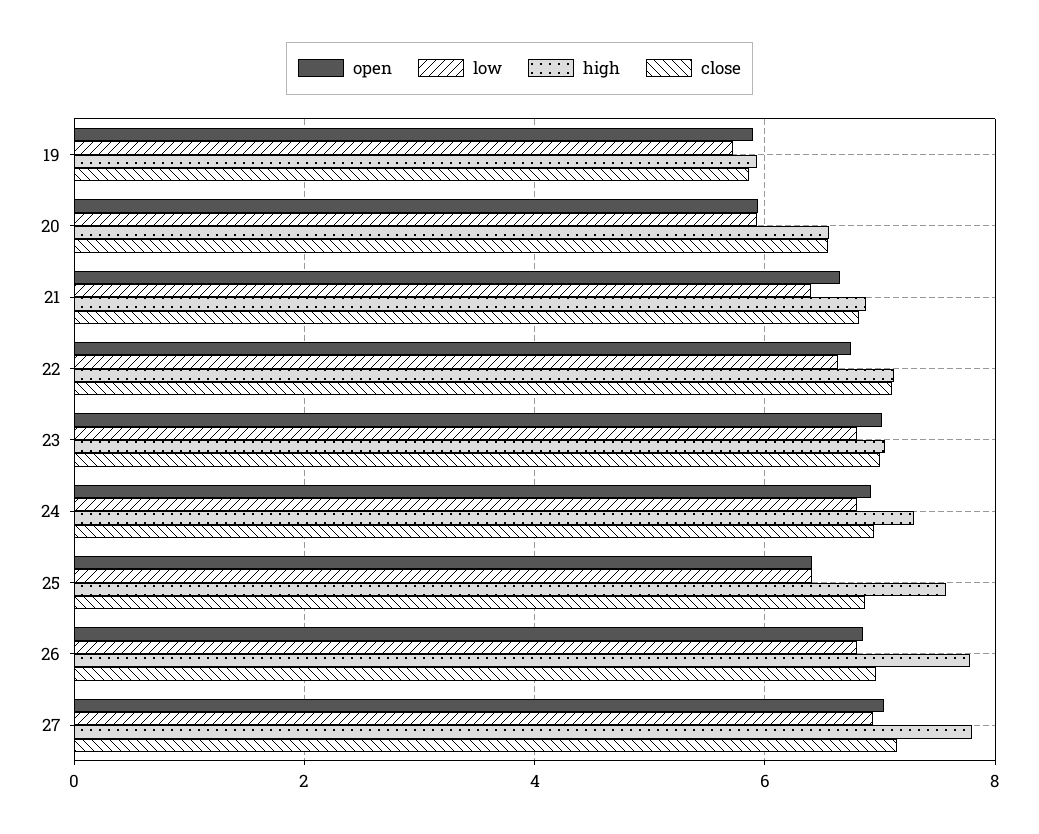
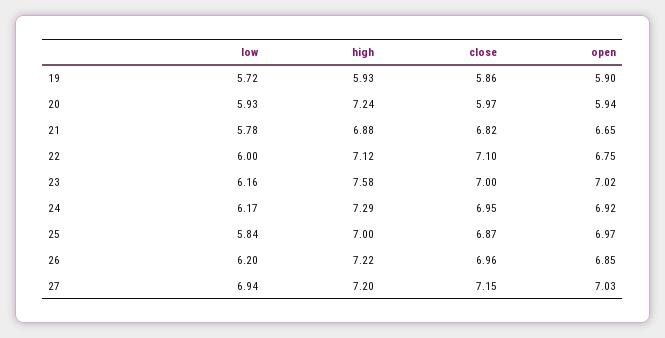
  {
    "open": {
      "19": 5.9,
      "20": 5.94,
      "21": 6.65,
      "22": 6.75,
      "23": 7.02,
      "24": 6.92,
-     "25": 6.4,
+     "25": 6.97,
      "26": 6.85,
      "27": 7.03
    },
    "low": {
      "19": 5.72,
      "20": 5.93,
-     "21": 6.4,
+     "21": 5.78,
-     "22": 6.6,
+     "22": 6,
-     "23": 6.8,
+     "23": 6.16,
-     "24": 6.8,
+     "24": 6.17,
-     "25": 6.4,
+     "25": 5.84,
-     "26": 6.8,
+     "26": 6.2,
      "27": 6.94
    },
    "high": {
      "19": 5.93,
-     "20": 6.6,
+     "20": 7.24,
      "21": 6.88,
      "22": 7.12,
-     "23": 7,
+     "23": 7.58,
      "24": 7.29,
-     "25": 7.6,
+     "25": 7,
-     "26": 7.8,
+     "26": 7.22,
-     "27": 7.8
+     "27": 7.2
    },
    "close": {
      "19": 5.86,
-     "20": 6.6,
+     "20": 5.97,
      "21": 6.82,
      "22": 7.1,
      "23": 7,
      "24": 6.95,
      "25": 6.87,
      "26": 6.96,
      "27": 7.15
    }
  }

